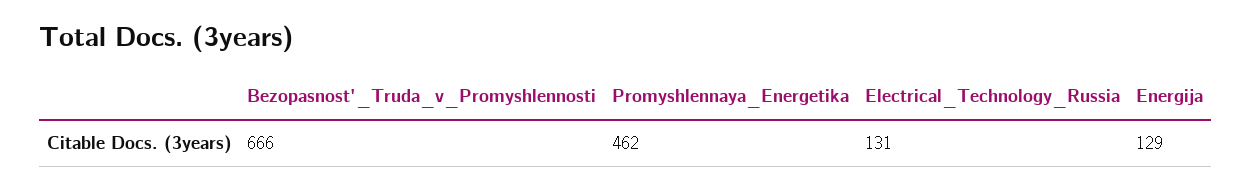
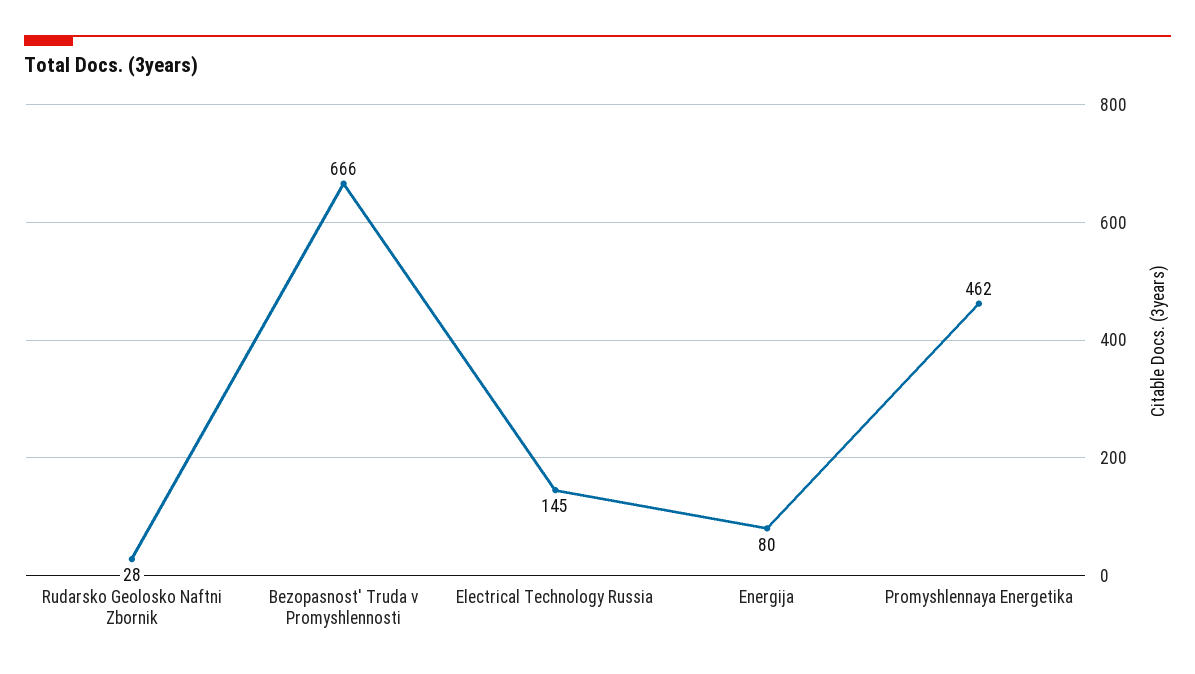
  {
    "Bezopasnost'_Truda_v_Promyshlennosti": 666,
    "Promyshlennaya_Energetika": 462,
-   "Electrical_Technology_Russia": 131,
+   "Electrical_Technology_Russia": 145,
-   "Energija": 129
+   "Energija": 80,
+   "Rudarsko Geolosko Naftni Zbornik": 28
  }

